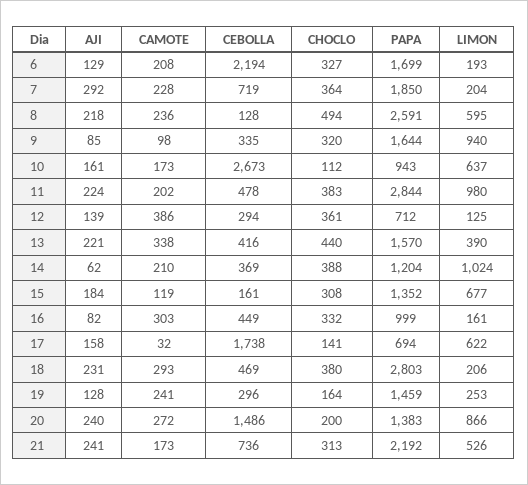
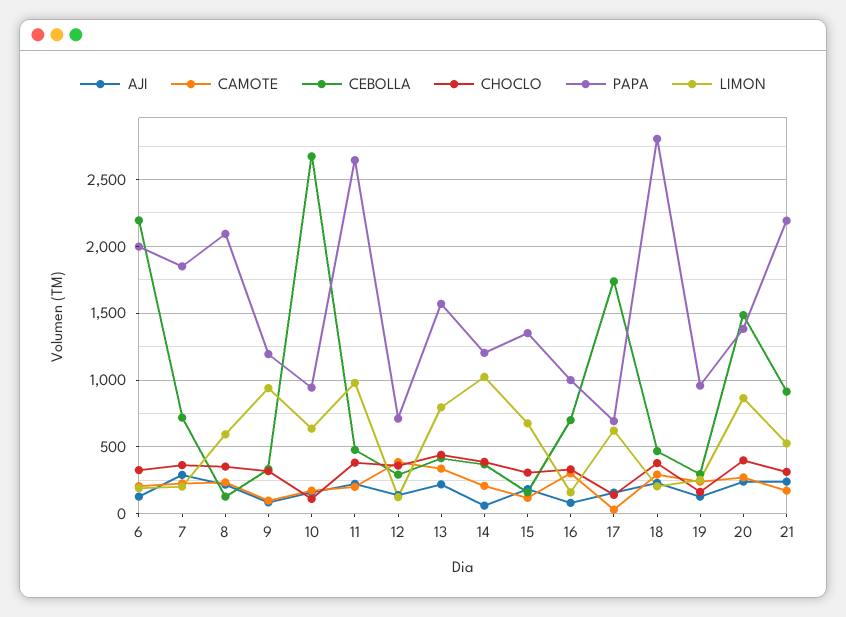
  {
    "AJI": {
      "6": 129,
      "7": 292,
      "8": 218,
      "9": 85,
      "10": 161,
      "11": 224,
      "12": 139,
      "13": 221,
      "14": 62,
      "15": 184,
      "16": 82,
      "17": 158,
      "18": 231,
      "19": 128,
      "20": 240,
      "21": 241
    },
    "CAMOTE": {
      "6": 208,
      "7": 228,
      "8": 236,
      "9": 98,
      "10": 173,
      "11": 202,
      "12": 386,
      "13": 338,
      "14": 210,
      "15": 119,
      "16": 303,
      "17": 32,
      "18": 293,
      "19": 241,
      "20": 272,
      "21": 173
    },
    "CEBOLLA": {
      "6": 2194,
      "7": 719,
      "8": 128,
      "9": 335,
      "10": 2673,
      "11": 478,
      "12": 294,
      "13": 416,
      "14": 369,
      "15": 161,
-     "16": 449,
+     "16": 700,
      "17": 1738,
      "18": 469,
      "19": 296,
      "20": 1486,
-     "21": 736
+     "21": 900
    },
    "CHOCLO": {
      "6": 327,
      "7": 364,
-     "8": 494,
+     "8": 350,
      "9": 320,
      "10": 112,
      "11": 383,
      "12": 361,
      "13": 440,
      "14": 388,
      "15": 308,
      "16": 332,
      "17": 141,
      "18": 380,
      "19": 164,
-     "20": 200,
+     "20": 400,
      "21": 313
    },
    "PAPA": {
-     "6": 1699,
+     "6": 2000,
      "7": 1850,
-     "8": 2591,
+     "8": 2100,
-     "9": 1644,
+     "9": 1200,
      "10": 943,
-     "11": 2844,
+     "11": 2650,
      "12": 712,
      "13": 1570,
      "14": 1204,
      "15": 1352,
      "16": 999,
      "17": 694,
      "18": 2803,
-     "19": 1459,
+     "19": 950,
      "20": 1383,
      "21": 2192
    },
    "LIMON": {
      "6": 193,
      "7": 204,
      "8": 595,
      "9": 940,
      "10": 637,
      "11": 980,
      "12": 125,
-     "13": 390,
+     "13": 800,
      "14": 1024,
      "15": 677,
      "16": 161,
      "17": 622,
      "18": 206,
      "19": 253,
      "20": 866,
      "21": 526
    }
  }

